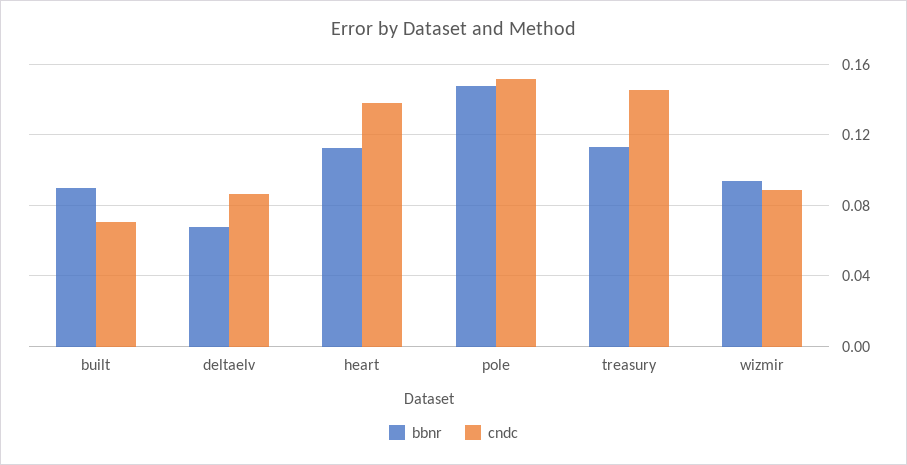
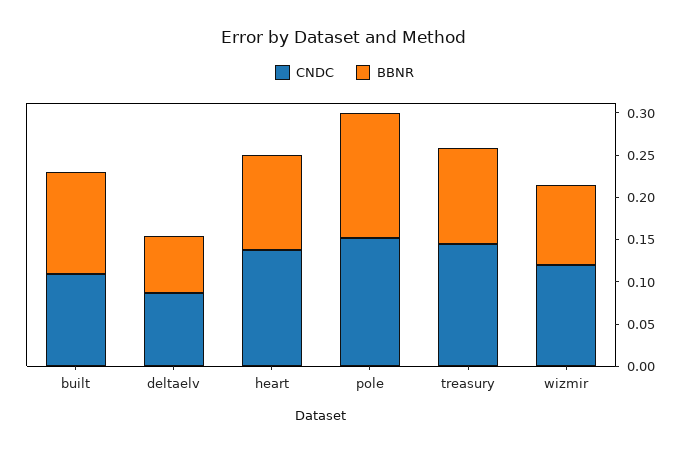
  {
    "bbnr": {
-     "built": 0.09,
+     "built": 0.12,
      "deltaelv": 0.07,
      "heart": 0.115,
      "pole": 0.15,
      "treasury": 0.115,
      "wizmir": 0.095
    },
    "cndc": {
-     "built": 0.07,
+     "built": 0.11,
      "deltaelv": 0.085,
      "heart": 0.14,
      "pole": 0.15,
      "treasury": 0.145,
-     "wizmir": 0.09
+     "wizmir": 0.12
    }
  }

